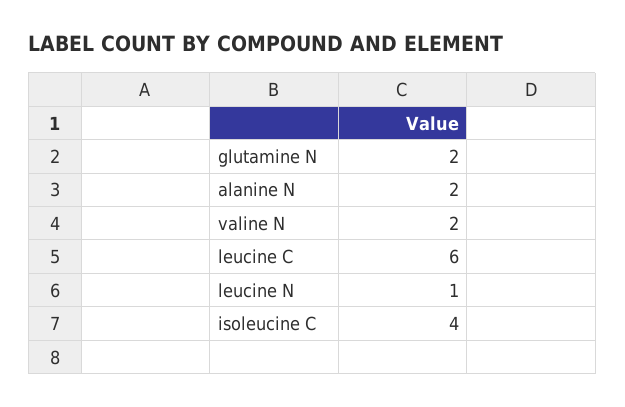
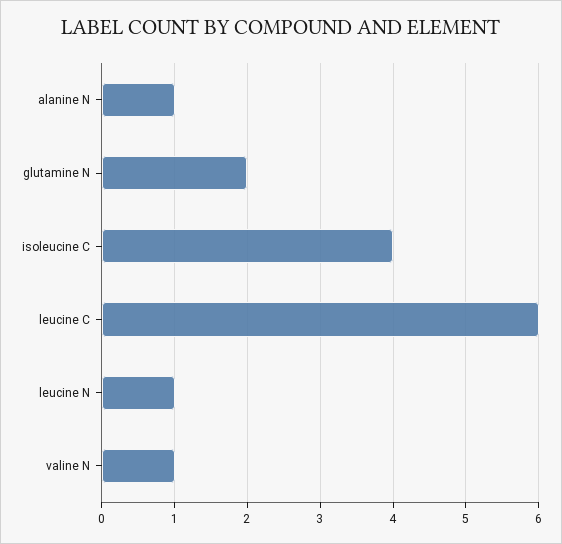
  {
    "glutamine N": 2,
-   "alanine N": 2,
+   "alanine N": 1,
-   "valine N": 2,
+   "valine N": 1,
    "leucine C": 6,
    "leucine N": 1,
    "isoleucine C": 4
  }

